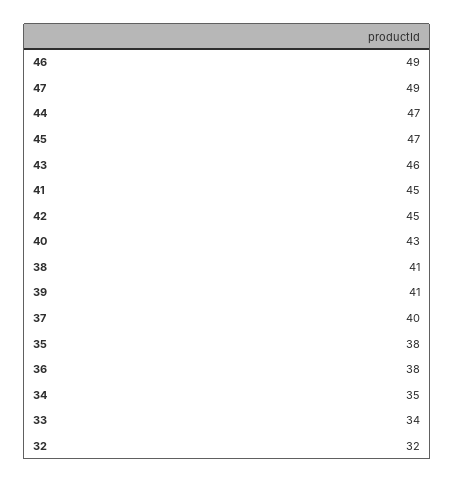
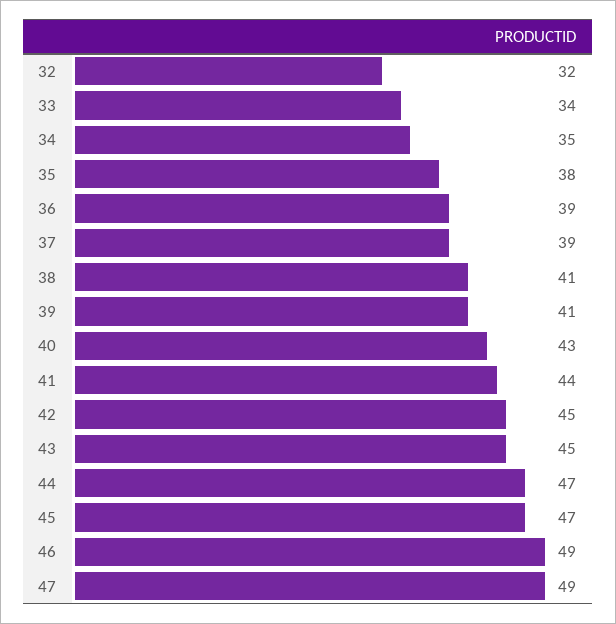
  {
    "46": 49,
    "47": 49,
    "44": 47,
    "45": 47,
-   "43": 46,
+   "43": 45,
-   "41": 45,
+   "41": 44,
    "42": 45,
    "40": 43,
    "38": 41,
    "39": 41,
-   "37": 40,
+   "37": 39,
    "35": 38,
-   "36": 38,
+   "36": 39,
    "34": 35,
    "33": 34,
    "32": 32
  }

